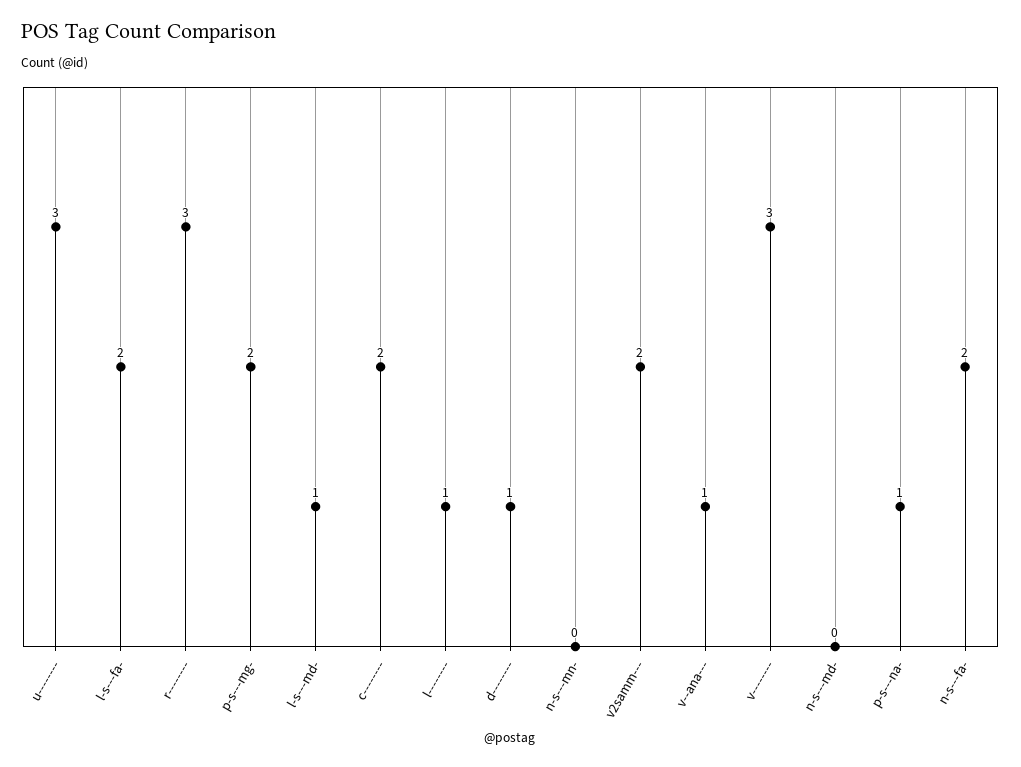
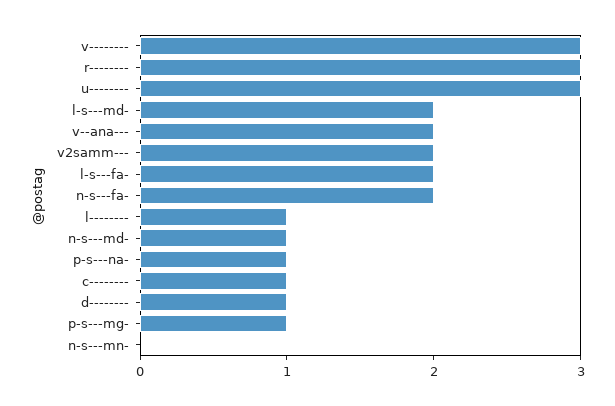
  {
    "u--------": 3,
    "l-s---fa-": 2,
    "r--------": 3,
-   "p-s---mg-": 2,
+   "p-s---mg-": 1,
-   "l-s---md-": 1,
+   "l-s---md-": 2,
-   "c--------": 2,
+   "c--------": 1,
    "l--------": 1,
    "d--------": 1,
    "n-s---mn-": 0,
    "v2samm---": 2,
-   "v--ana---": 1,
+   "v--ana---": 2,
    "v--------": 3,
-   "n-s---md-": 0,
+   "n-s---md-": 1,
    "p-s---na-": 1,
    "n-s---fa-": 2
  }

